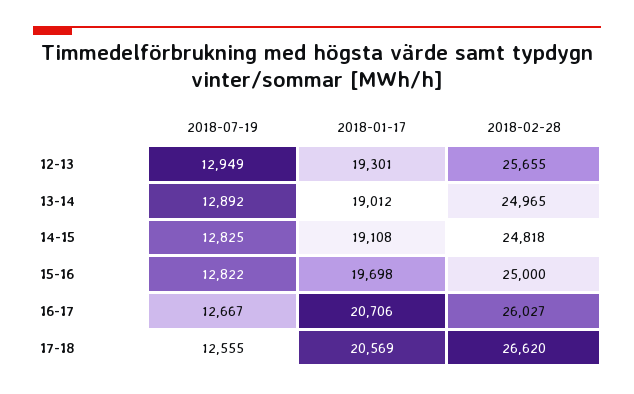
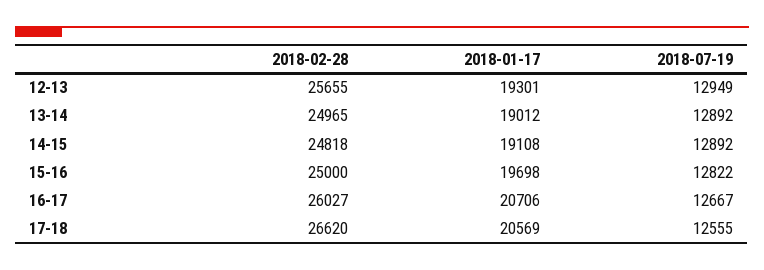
  {
    "2018-07-19": {
      "12-13": 12949,
      "13-14": 12892,
-     "14-15": 12825,
+     "14-15": 12892,
      "15-16": 12822,
      "16-17": 12667,
      "17-18": 12555
    },
    "2018-01-17": {
      "12-13": 19301,
      "13-14": 19012,
      "14-15": 19108,
      "15-16": 19698,
      "16-17": 20706,
      "17-18": 20569
    },
    "2018-02-28": {
      "12-13": 25655,
      "13-14": 24965,
      "14-15": 24818,
      "15-16": 25000,
      "16-17": 26027,
      "17-18": 26620
    }
  }

